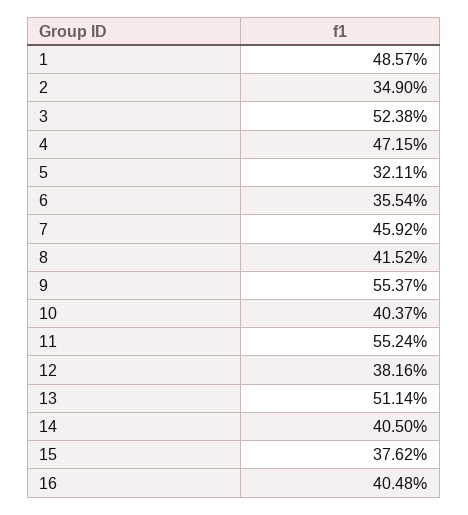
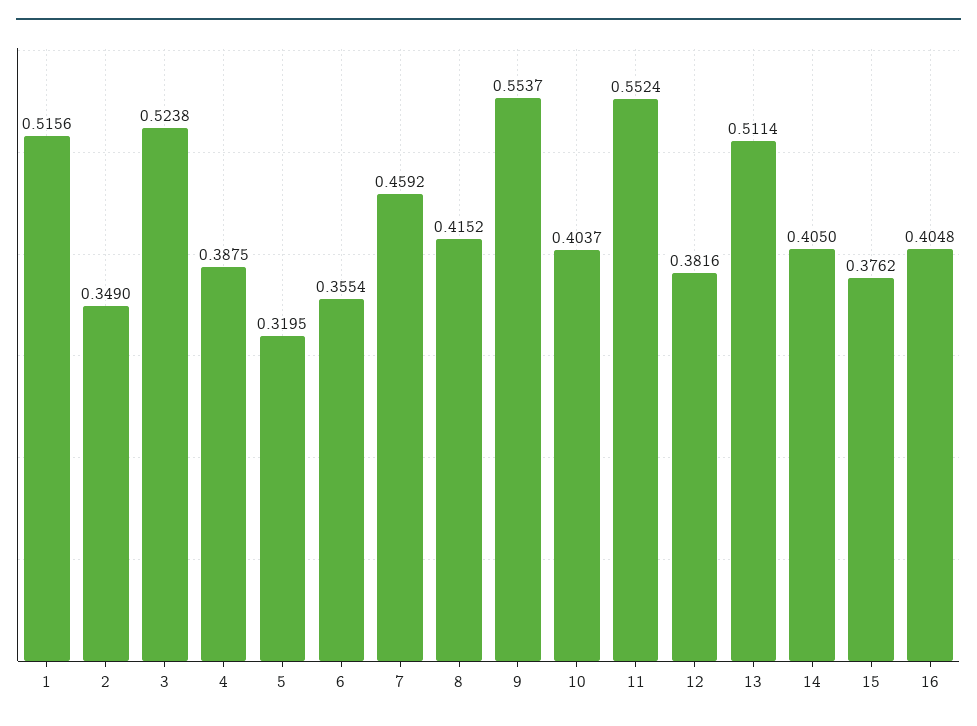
  {
-   "1": 0.4857,
+   "1": 0.5156,
    "2": 0.349,
    "3": 0.5238,
-   "4": 0.4715,
+   "4": 0.3875,
-   "5": 0.3211,
+   "5": 0.3195,
    "6": 0.3554,
    "7": 0.4592,
    "8": 0.4152,
    "9": 0.5537,
    "10": 0.4037,
    "11": 0.5524,
    "12": 0.3816,
    "13": 0.5114,
    "14": 0.405,
    "15": 0.3762,
    "16": 0.4048
  }

